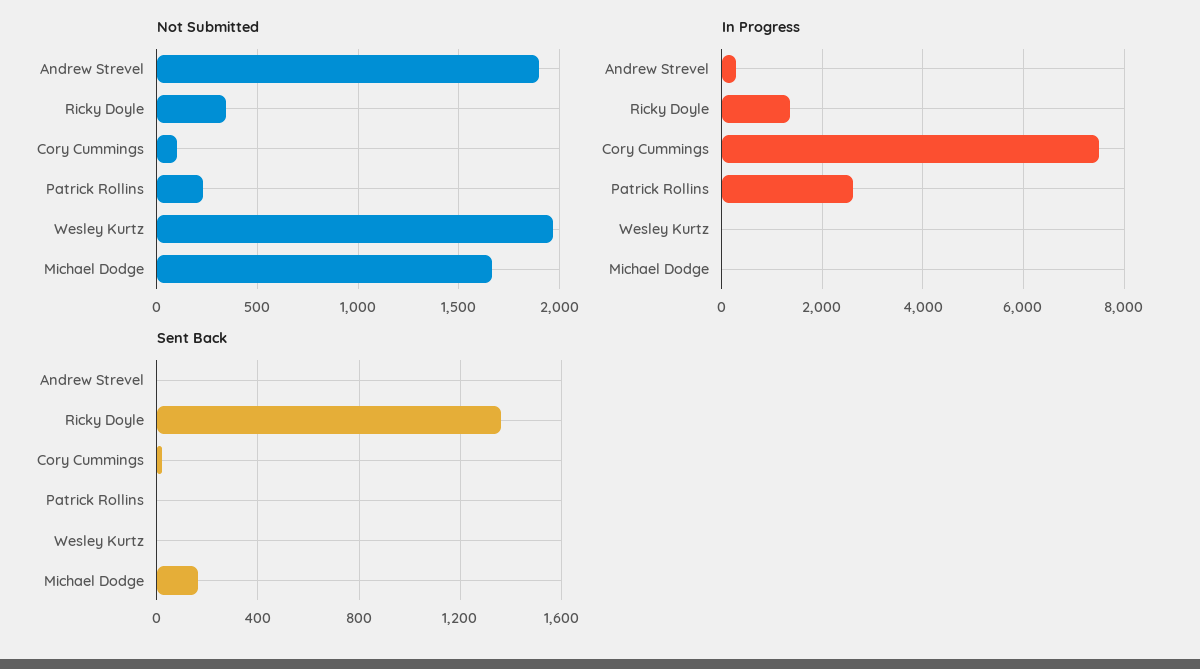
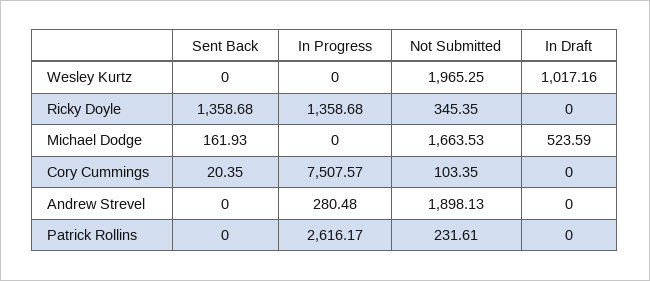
  {
    "Not Submitted": {
      "Andrew Strevel": 1898.13,
      "Ricky Doyle": 345.35,
      "Cory Cummings": 103.35,
      "Patrick Rollins": 231.61,
      "Wesley Kurtz": 1965.25,
      "Michael Dodge": 1663.53
    },
    "In Progress": {
      "Andrew Strevel": 280.48,
      "Ricky Doyle": 1358.68,
      "Cory Cummings": 7507.57,
      "Patrick Rollins": 2616.17,
      "Wesley Kurtz": 0,
      "Michael Dodge": 0
    },
    "Sent Back": {
      "Andrew Strevel": 0,
      "Ricky Doyle": 1358.68,
      "Cory Cummings": 20.35,
      "Patrick Rollins": 0,
      "Wesley Kurtz": 0,
      "Michael Dodge": 161.93
-   }
+   },
+   "In Draft": {
+     "Wesley Kurtz": 1017.16,
+     "Ricky Doyle": 0,
+     "Michael Dodge": 523.59,
+     "Cory Cummings": 0,
+     "Andrew Strevel": 0,
+     "Patrick Rollins": 0
+   }
  }

